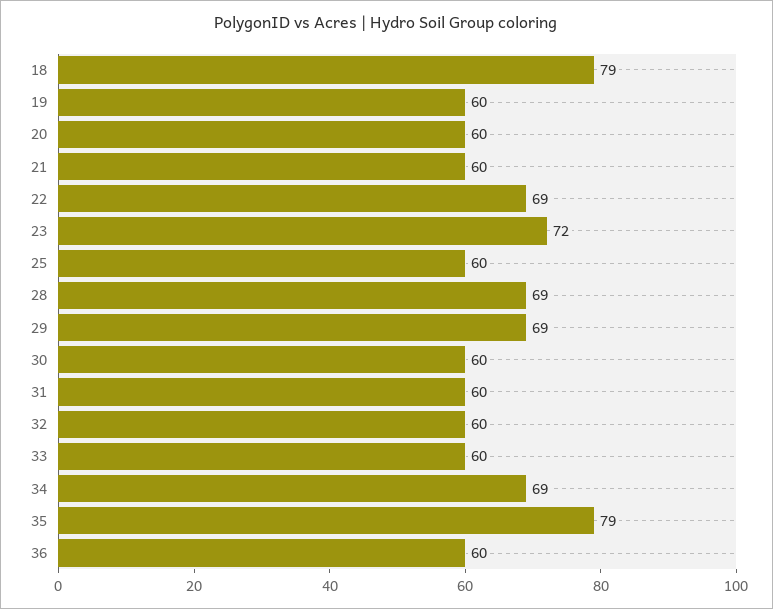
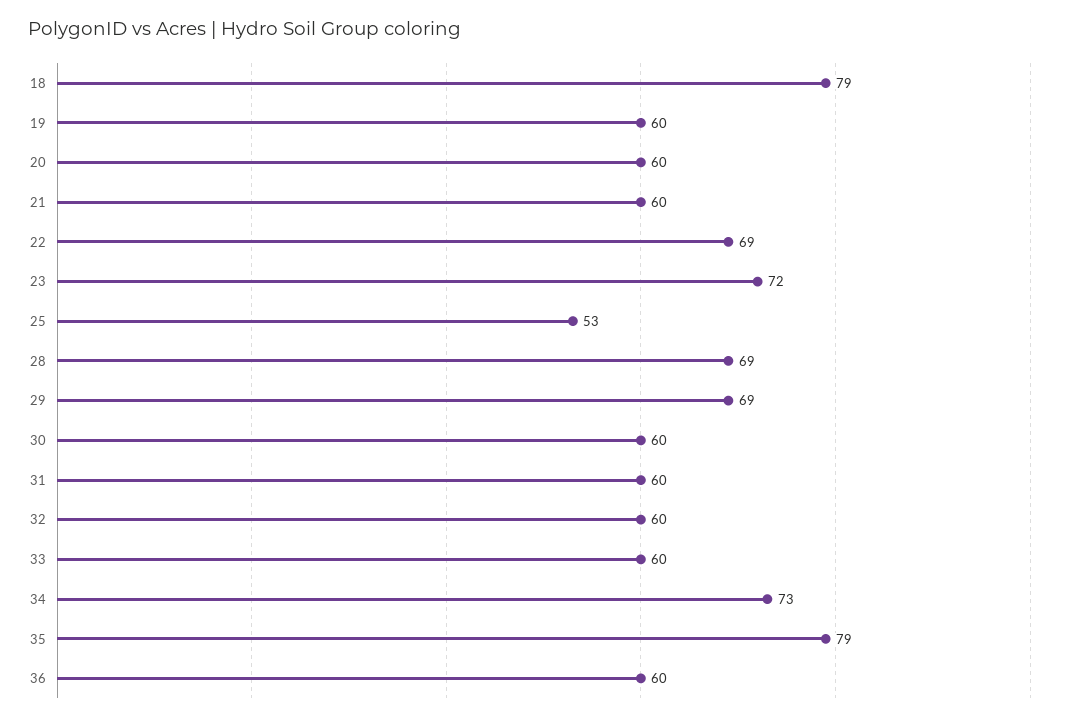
  {
    "18": 79,
    "19": 60,
    "20": 60,
    "21": 60,
    "22": 69,
    "23": 72,
-   "25": 60,
+   "25": 53,
    "28": 69,
    "29": 69,
    "30": 60,
    "31": 60,
    "32": 60,
    "33": 60,
-   "34": 69,
+   "34": 73,
    "35": 79,
    "36": 60
  }

